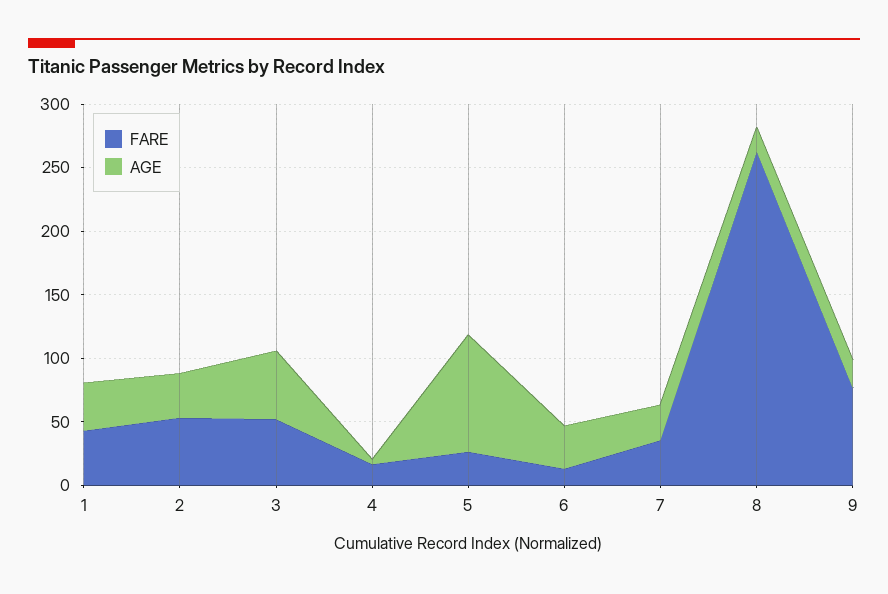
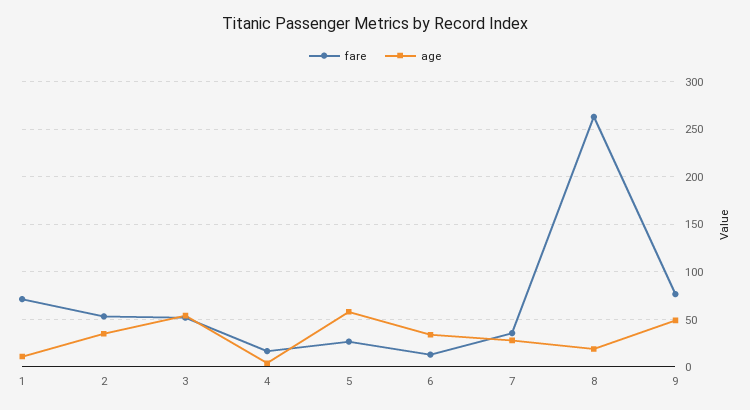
  {
    "FARE": {
-     "1": 40,
+     "1": 70,
      "2": 50,
      "3": 50,
      "4": 20,
      "5": 30,
      "6": 10,
      "7": 40,
      "8": 260,
      "9": 80
    },
    "AGE": {
-     "1": 40,
+     "1": 10,
      "2": 40,
      "3": 50,
      "4": 0,
-     "5": 90,
+     "5": 60,
      "6": 30,
      "7": 30,
      "8": 20,
-     "9": 20
+     "9": 50
    }
  }

